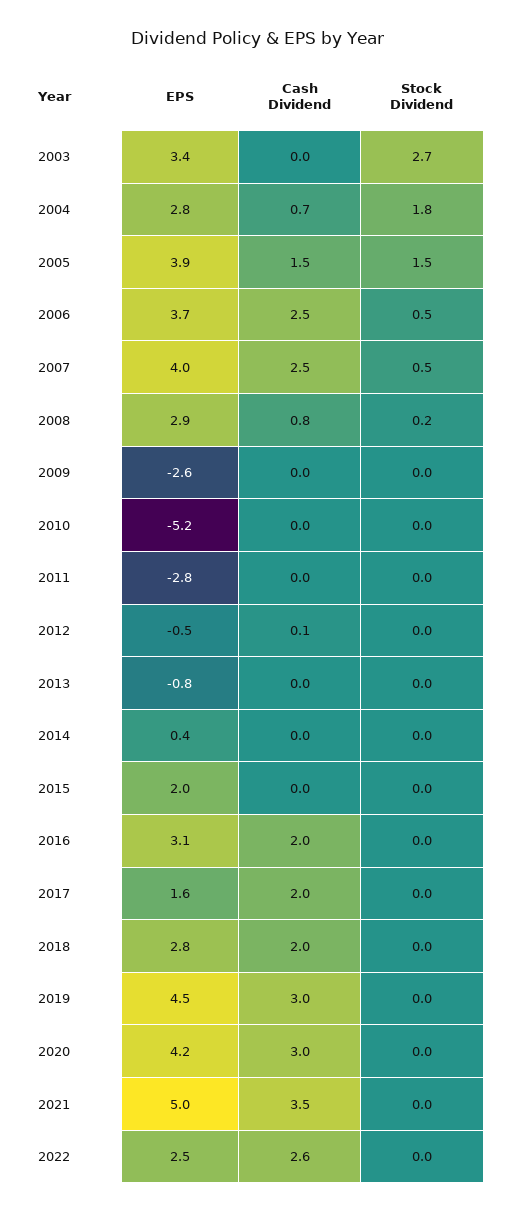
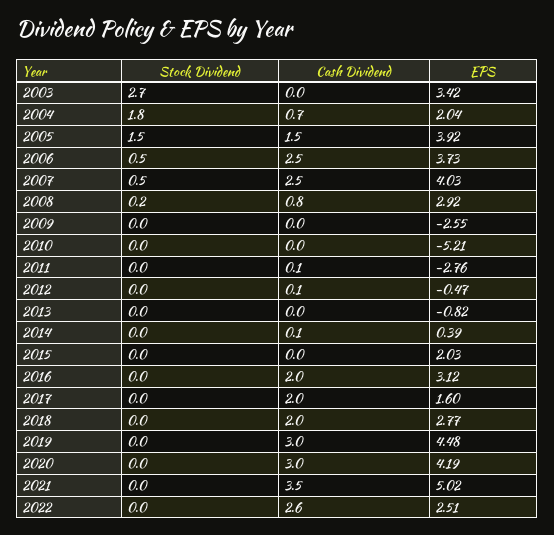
  {
    "EPS": {
      "2003": 3.42,
-     "2004": 2.8,
+     "2004": 2.04,
      "2005": 3.92,
      "2006": 3.73,
      "2007": 4.03,
      "2008": 2.92,
      "2009": -2.55,
      "2010": -5.21,
      "2011": -2.76,
      "2012": -0.47,
      "2013": -0.82,
      "2014": 0.39,
      "2015": 2.03,
      "2016": 3.12,
      "2017": 1.6,
      "2018": 2.77,
      "2019": 4.48,
      "2020": 4.19,
      "2021": 5.02,
      "2022": 2.51
    },
    "Cash Dividend": {
      "2003": 0,
      "2004": 0.7,
      "2005": 1.5,
      "2006": 2.5,
      "2007": 2.5,
      "2008": 0.8,
      "2009": 0,
      "2010": 0,
-     "2011": 0,
+     "2011": 0.1,
      "2012": 0.1,
      "2013": 0,
-     "2014": 0,
+     "2014": 0.1,
      "2015": 0,
      "2016": 2,
      "2017": 2,
      "2018": 2,
      "2019": 3,
      "2020": 3,
      "2021": 3.5,
      "2022": 2.6
    },
    "Stock Dividend": {
      "2003": 2.7,
      "2004": 1.8,
      "2005": 1.5,
      "2006": 0.5,
      "2007": 0.5,
      "2008": 0.2,
      "2009": 0,
      "2010": 0,
      "2011": 0,
      "2012": 0,
      "2013": 0,
      "2014": 0,
      "2015": 0,
      "2016": 0,
      "2017": 0,
      "2018": 0,
      "2019": 0,
      "2020": 0,
      "2021": 0,
      "2022": 0
    }
  }

